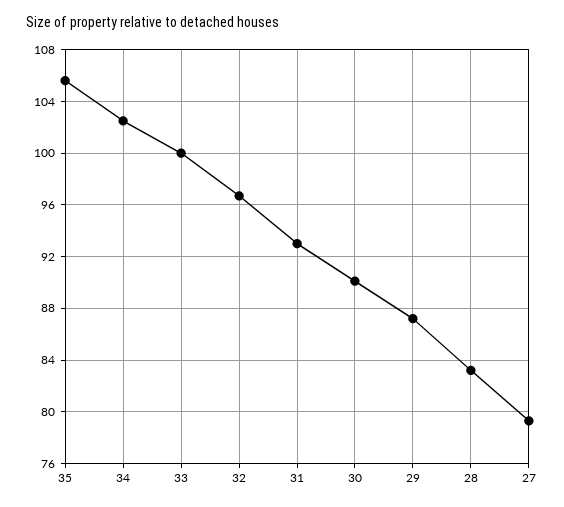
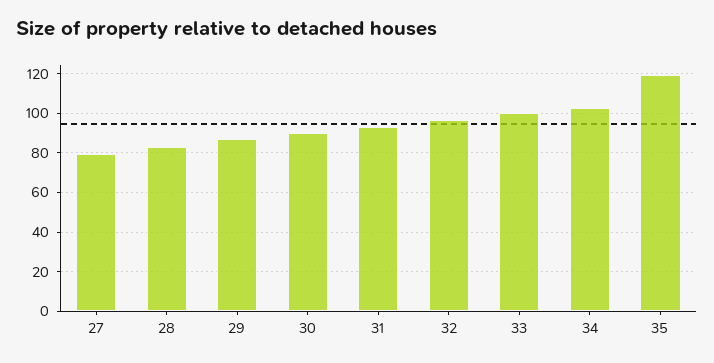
  {
-   "35": 105.5,
+   "35": 120,
    "34": 102.5,
    "33": 100,
    "32": 96.5,
    "31": 93,
    "30": 90,
    "29": 87,
    "28": 83,
    "27": 79.5
  }

